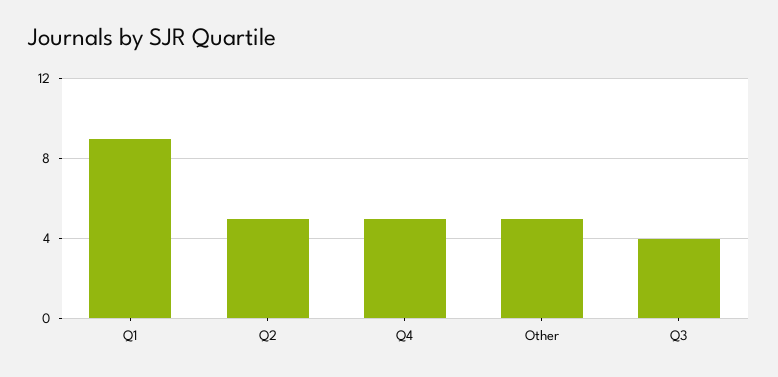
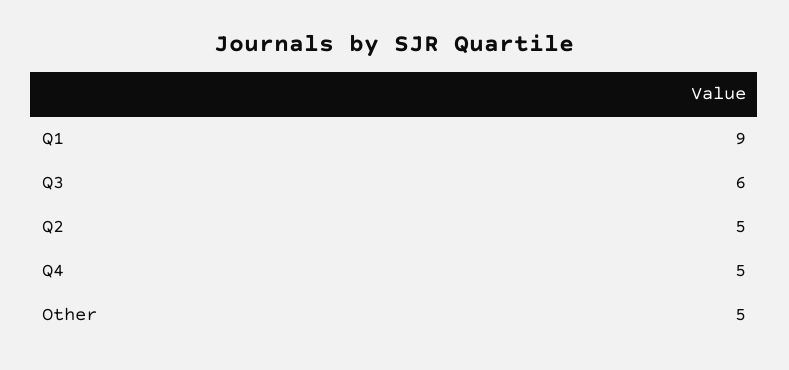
  {
    "Q1": 9,
    "Q2": 5,
    "Q4": 5,
    "Other": 5,
-   "Q3": 4
+   "Q3": 6
  }

